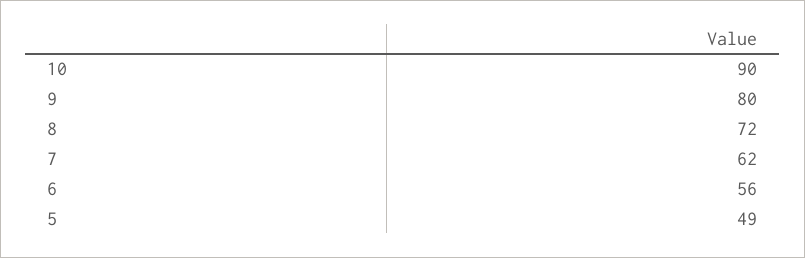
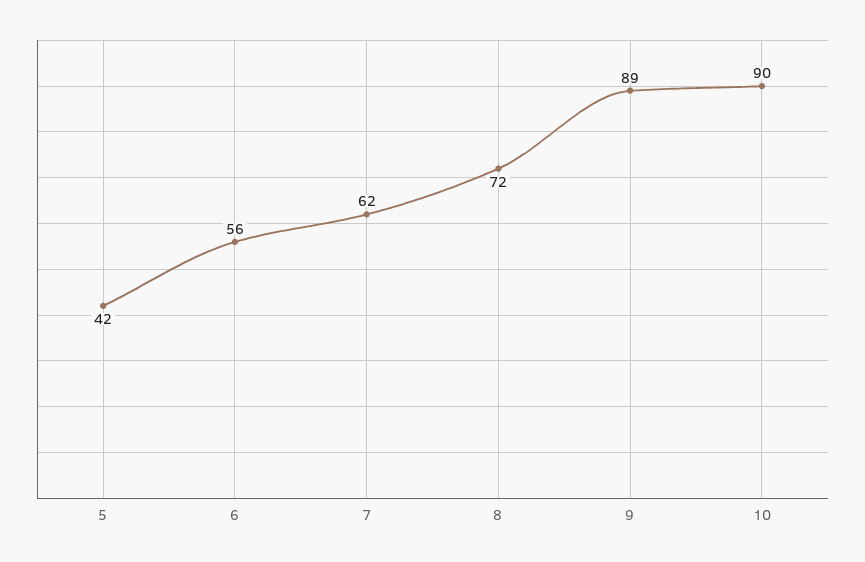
  {
    "10": 90,
-   "9": 80,
+   "9": 89,
    "8": 72,
    "7": 62,
    "6": 56,
-   "5": 49
+   "5": 42
  }

